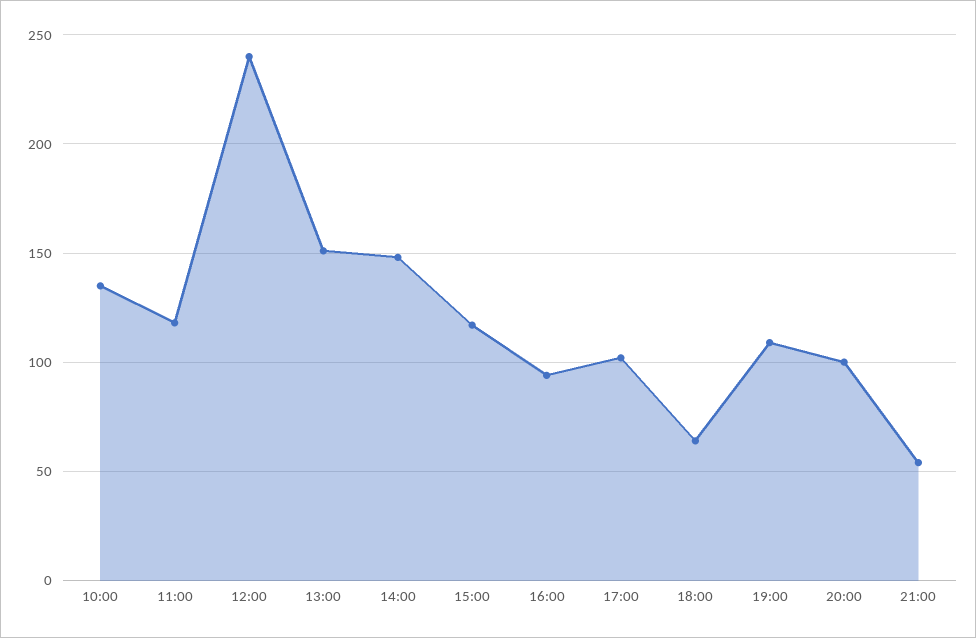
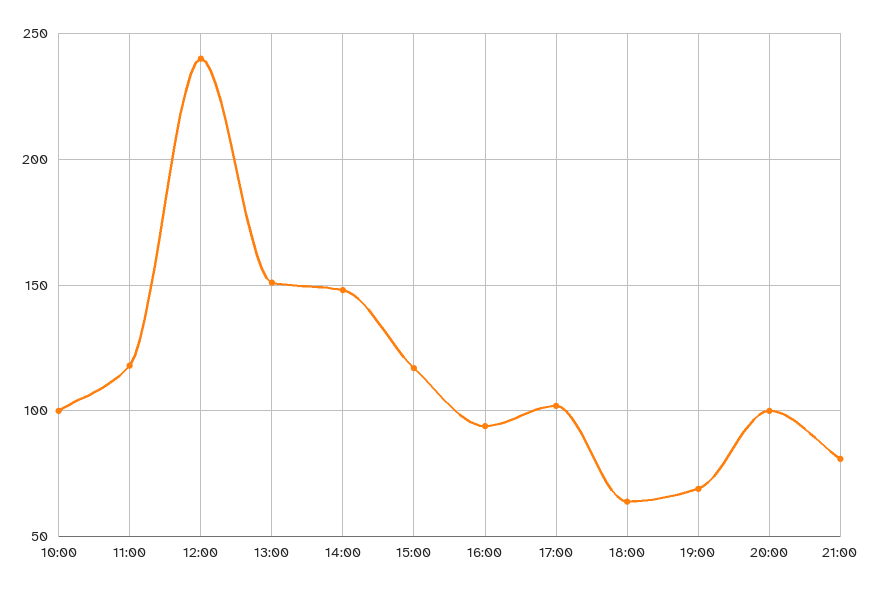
  {
-   "10:00": 135,
+   "10:00": 100,
    "11:00": 120,
    "12:00": 240,
    "13:00": 150,
    "14:00": 150,
    "15:00": 115,
    "16:00": 95,
    "17:00": 100,
    "18:00": 65,
-   "19:00": 110,
+   "19:00": 70,
    "20:00": 100,
-   "21:00": 55
+   "21:00": 80
  }

